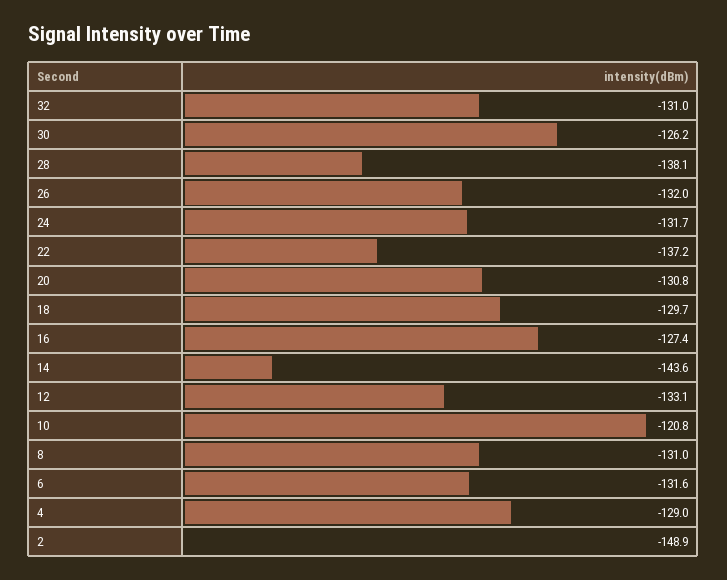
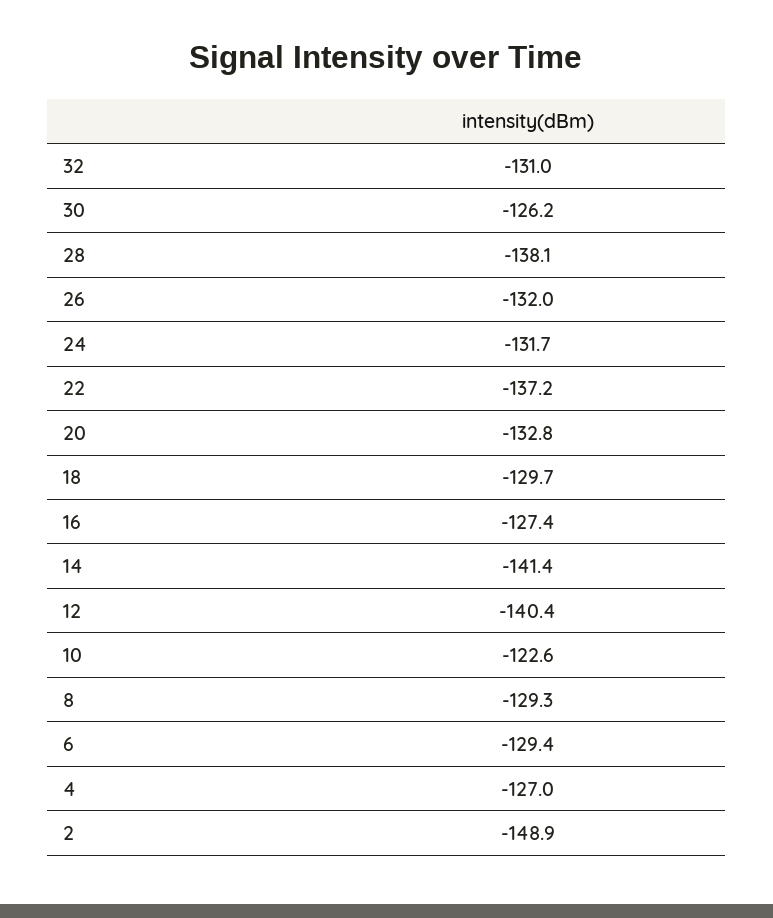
  {
    "32": -131,
    "30": -126.2,
    "28": -138.1,
    "26": -132,
    "24": -131.7,
    "22": -137.2,
-   "20": -130.8,
+   "20": -132.8,
    "18": -129.7,
    "16": -127.4,
-   "14": -143.6,
+   "14": -141.4,
-   "12": -133.1,
+   "12": -140.4,
-   "10": -120.8,
+   "10": -122.6,
-   "8": -131,
+   "8": -129.3,
-   "6": -131.6,
+   "6": -129.4,
-   "4": -129,
+   "4": -127,
    "2": -148.9
  }

